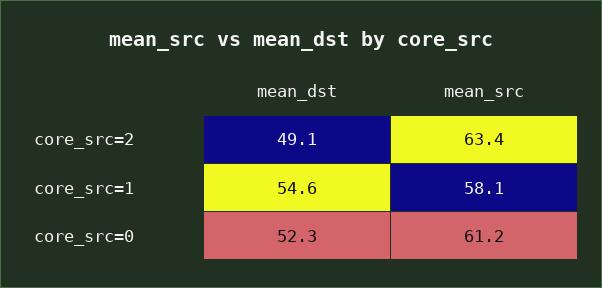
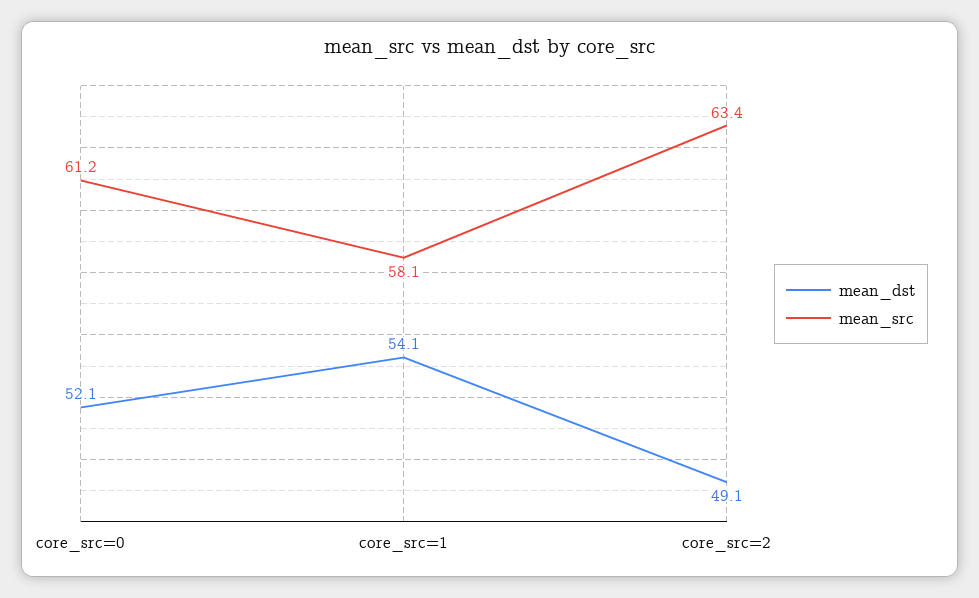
  {
    "mean_dst": {
      "core_src=2": 49.1,
-     "core_src=1": 54.6,
+     "core_src=1": 54.1,
-     "core_src=0": 52.3
+     "core_src=0": 52.1
    },
    "mean_src": {
      "core_src=2": 63.4,
      "core_src=1": 58.1,
      "core_src=0": 61.2
    }
  }

